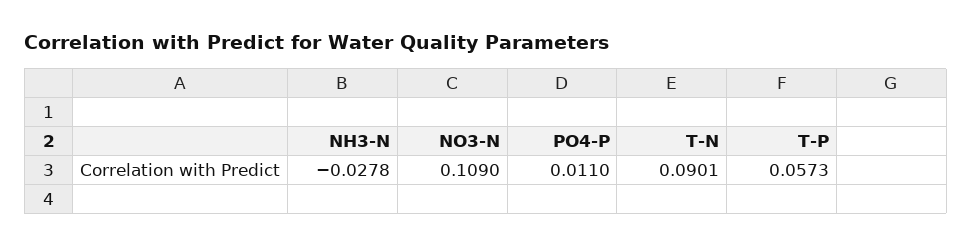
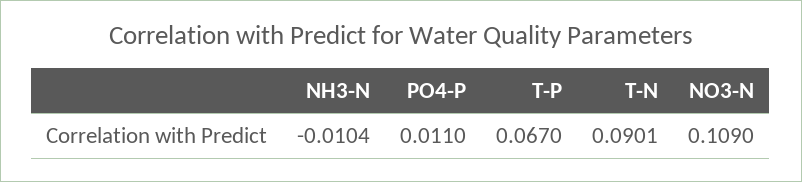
  {
-   "NH3-N": -0.0278,
+   "NH3-N": -0.0104,
    "NO3-N": 0.109,
    "PO4-P": 0.011,
    "T-N": 0.0901,
-   "T-P": 0.0573
+   "T-P": 0.067
  }

